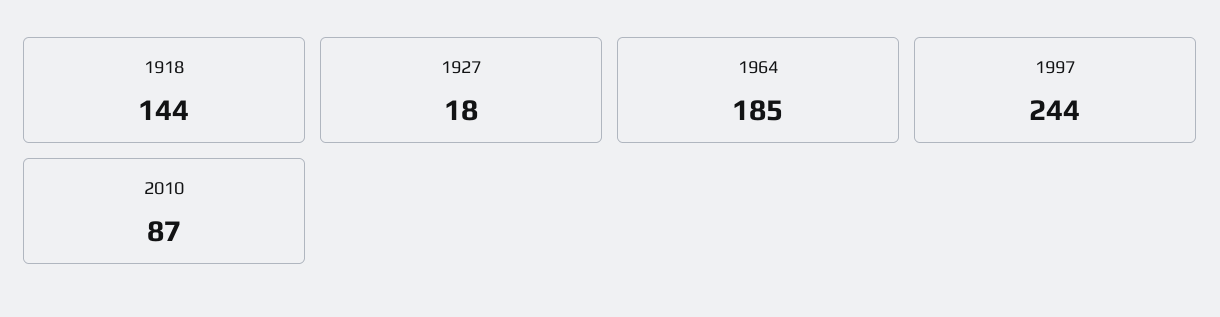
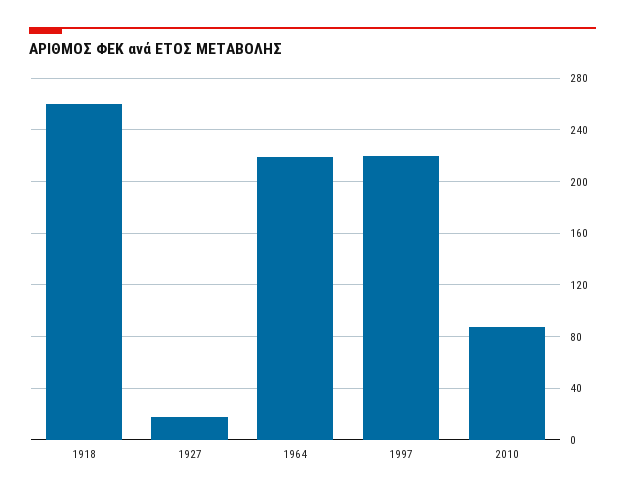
  {
-   "1918": 144,
+   "1918": 260,
    "1927": 18,
-   "1964": 185,
+   "1964": 220,
-   "1997": 244,
+   "1997": 220,
    "2010": 87
  }

